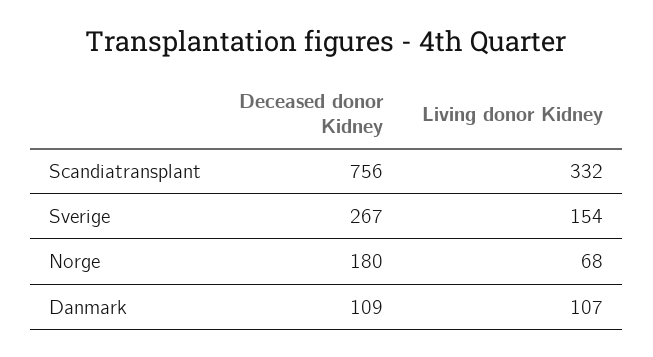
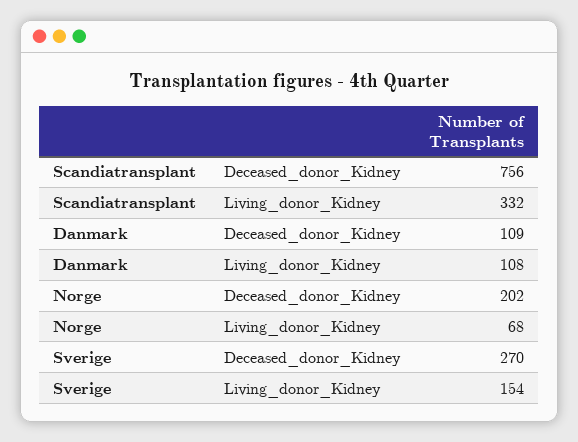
  {
    "Deceased donor Kidney": {
      "Scandiatransplant": 756,
-     "Sverige": 267,
+     "Sverige": 270,
-     "Norge": 180,
+     "Norge": 202,
      "Danmark": 109
    },
    "Living donor Kidney": {
      "Scandiatransplant": 332,
      "Sverige": 154,
      "Norge": 68,
-     "Danmark": 107
+     "Danmark": 108
    }
  }

